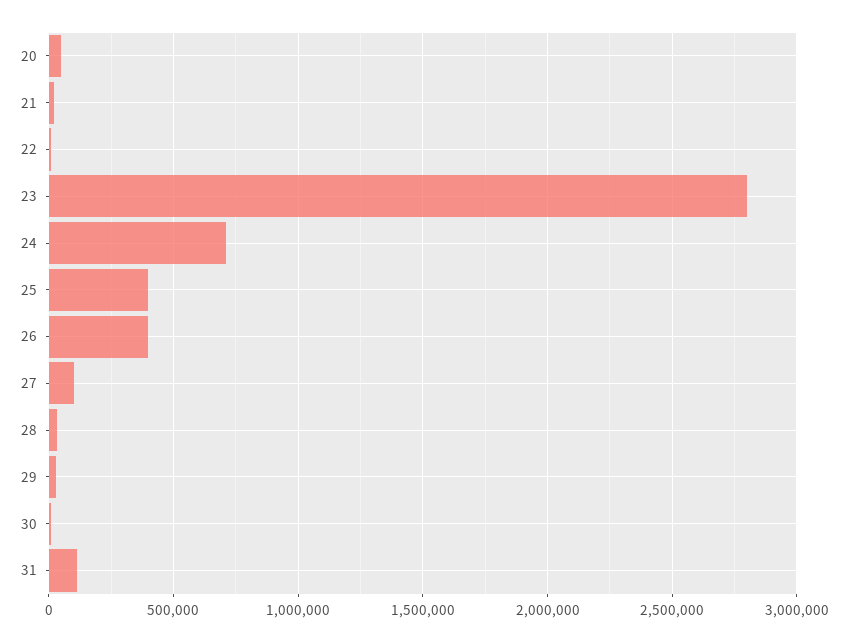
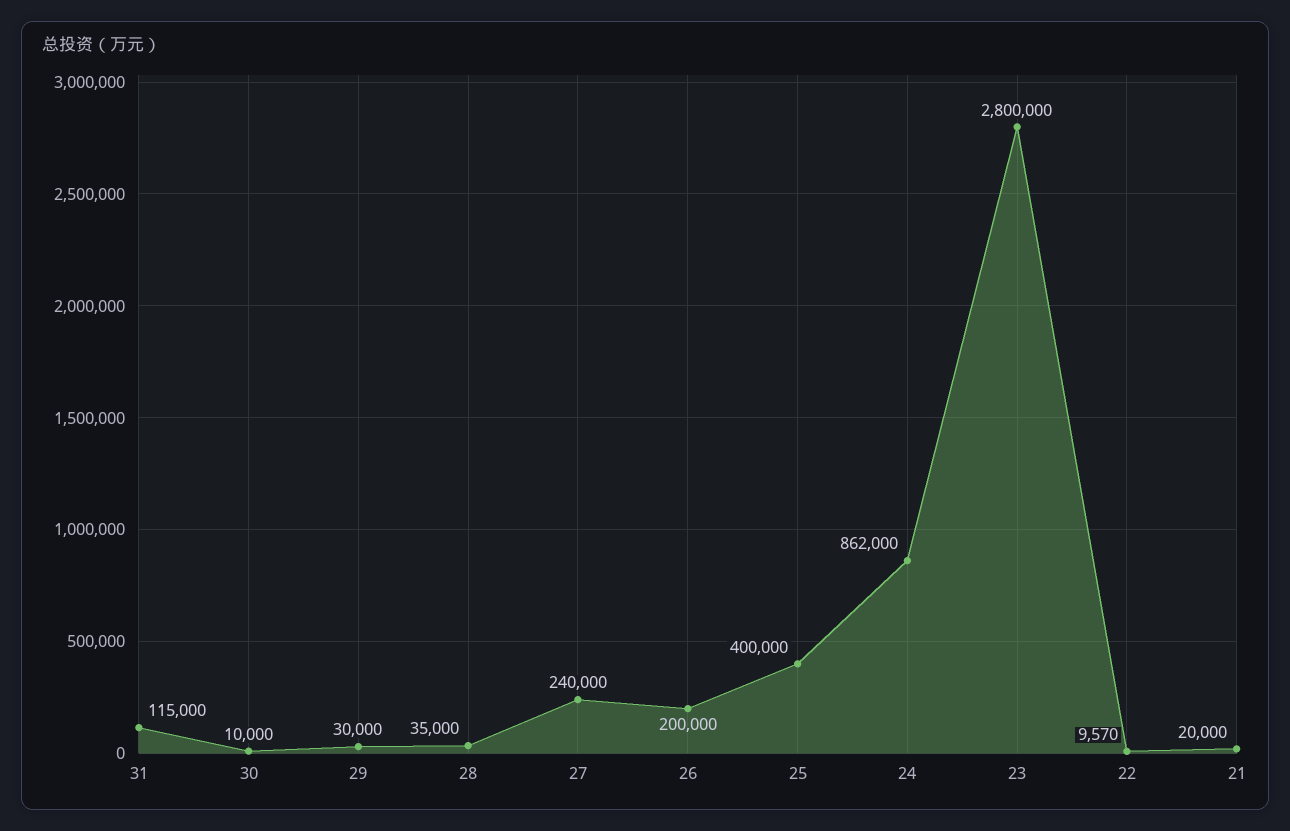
  {
-   "20": 50000,
    "21": 20000,
    "22": 9570,
    "23": 2800000,
-   "24": 700000,
+   "24": 862000,
    "25": 400000,
-   "26": 400000,
+   "26": 200000,
-   "27": 100000,
+   "27": 240000,
    "28": 35000,
    "29": 30000,
    "30": 10000,
    "31": 115000
  }

